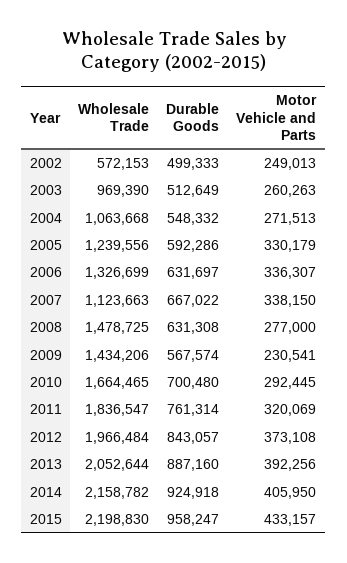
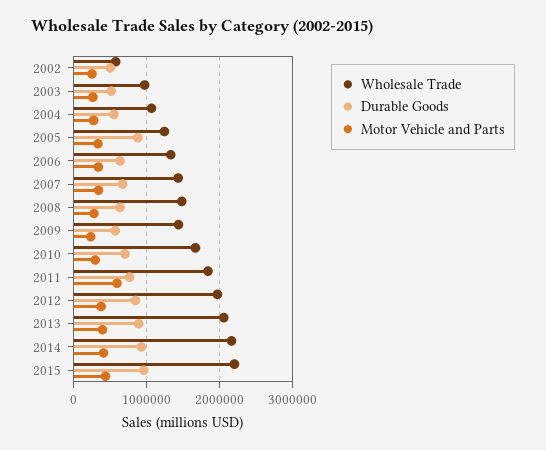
  {
    "Wholesale Trade": {
      "2002": 572153,
      "2003": 969390,
      "2004": 1063668,
      "2005": 1239556,
      "2006": 1326699,
-     "2007": 1123663,
+     "2007": 1400000,
      "2008": 1478725,
      "2009": 1434206,
      "2010": 1664465,
      "2011": 1836547,
      "2012": 1966484,
      "2013": 2052644,
      "2014": 2158782,
      "2015": 2198830
    },
    "Durable Goods": {
      "2002": 499333,
      "2003": 512649,
      "2004": 548332,
-     "2005": 592286,
+     "2005": 900000,
      "2006": 631697,
      "2007": 667022,
      "2008": 631308,
      "2009": 567574,
      "2010": 700480,
      "2011": 761314,
      "2012": 843057,
      "2013": 887160,
      "2014": 924918,
      "2015": 958247
    },
    "Motor Vehicle and Parts": {
      "2002": 249013,
      "2003": 260263,
      "2004": 271513,
      "2005": 330179,
      "2006": 336307,
      "2007": 338150,
      "2008": 277000,
      "2009": 230541,
      "2010": 292445,
-     "2011": 320069,
+     "2011": 600000,
      "2012": 373108,
      "2013": 392256,
      "2014": 405950,
      "2015": 433157
    }
  }

